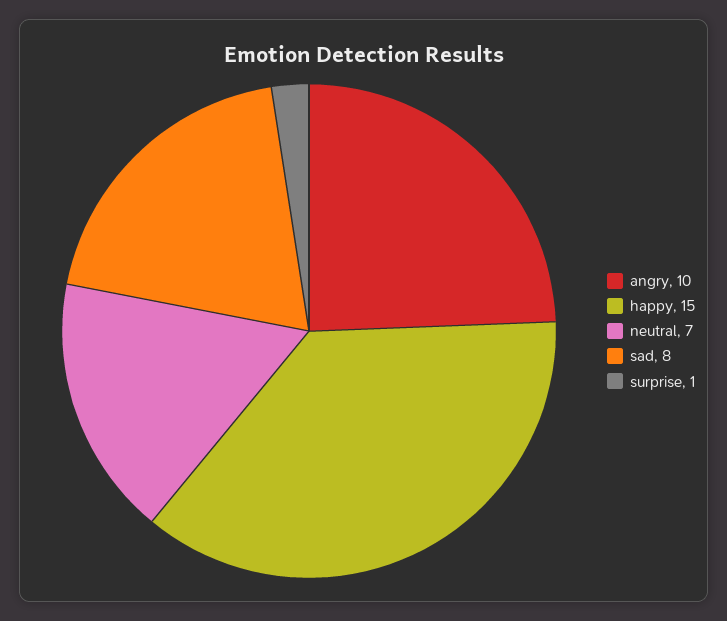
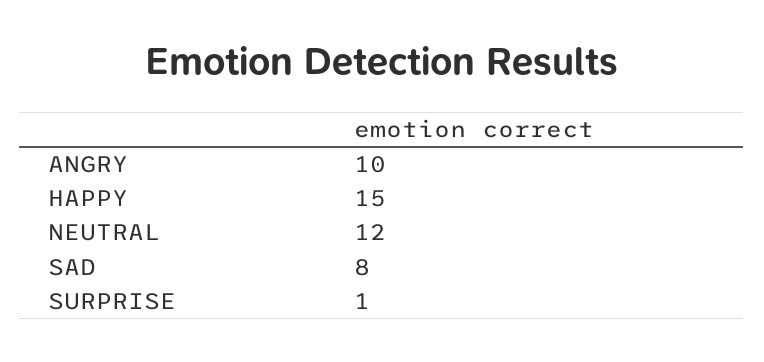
  {
    "angry": 10,
    "happy": 15,
-   "neutral": 7,
+   "neutral": 12,
    "sad": 8,
    "surprise": 1
  }

